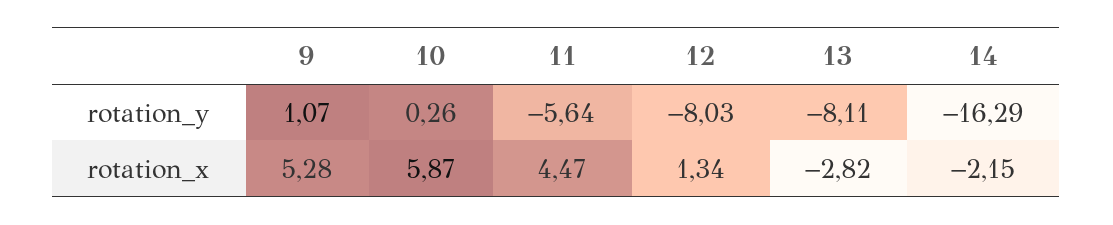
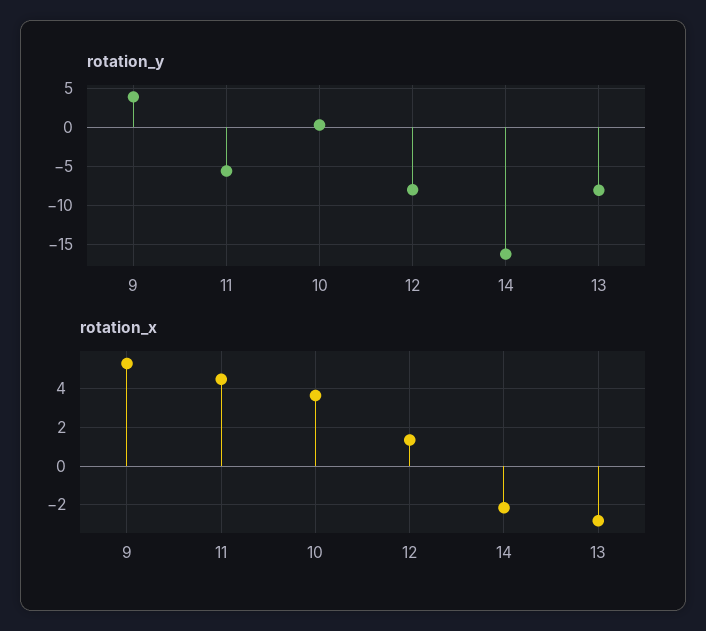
  {
    "rotation_y": {
-     "9": 1.07,
+     "9": 4,
      "10": 0.26,
      "11": -5.64,
      "12": -8.03,
      "13": -8.11,
      "14": -16.29
    },
    "rotation_x": {
      "9": 5.28,
-     "10": 5.87,
+     "10": 3.5,
      "11": 4.47,
      "12": 1.34,
      "13": -2.82,
      "14": -2.15
    }
  }

